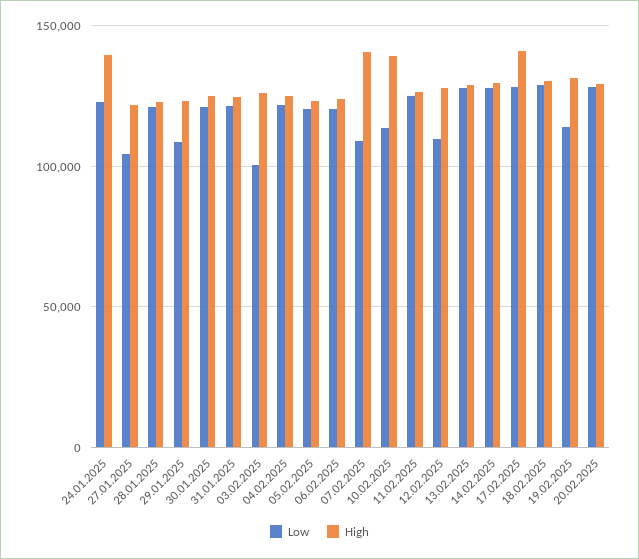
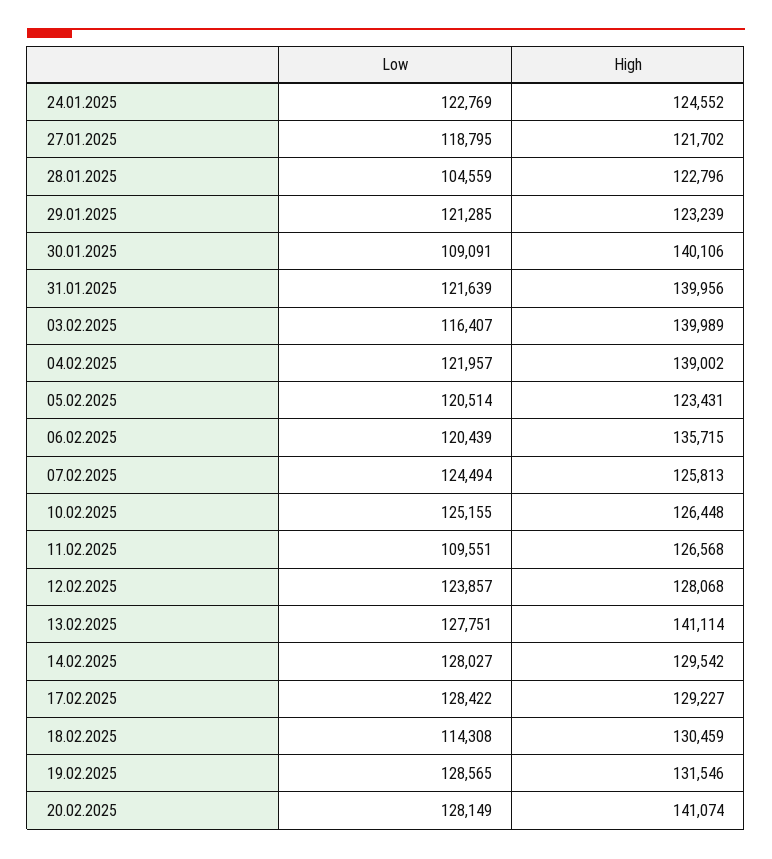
  {
    "Low": {
      "24.01.2025": 122769,
-     "27.01.2025": 105000,
+     "27.01.2025": 118795,
-     "28.01.2025": 120000,
+     "28.01.2025": 104559,
-     "29.01.2025": 110000,
+     "29.01.2025": 121285,
-     "30.01.2025": 120000,
+     "30.01.2025": 109091,
      "31.01.2025": 121639,
-     "03.02.2025": 100000,
+     "03.02.2025": 116407,
      "04.02.2025": 121957,
      "05.02.2025": 120514,
      "06.02.2025": 120439,
-     "07.02.2025": 110000,
+     "07.02.2025": 124494,
-     "10.02.2025": 115000,
+     "10.02.2025": 125155,
-     "11.02.2025": 125000,
+     "11.02.2025": 109551,
-     "12.02.2025": 110000,
+     "12.02.2025": 123857,
      "13.02.2025": 127751,
      "14.02.2025": 128027,
      "17.02.2025": 128422,
-     "18.02.2025": 130000,
+     "18.02.2025": 114308,
-     "19.02.2025": 115000,
+     "19.02.2025": 128565,
      "20.02.2025": 128149
    },
    "High": {
-     "24.01.2025": 140000,
+     "24.01.2025": 124552,
      "27.01.2025": 121702,
      "28.01.2025": 122796,
      "29.01.2025": 123239,
-     "30.01.2025": 125000,
+     "30.01.2025": 140106,
-     "31.01.2025": 125000,
+     "31.01.2025": 139956,
-     "03.02.2025": 125000,
+     "03.02.2025": 139989,
-     "04.02.2025": 125000,
+     "04.02.2025": 139002,
      "05.02.2025": 123431,
-     "06.02.2025": 125000,
+     "06.02.2025": 135715,
-     "07.02.2025": 140000,
+     "07.02.2025": 125813,
-     "10.02.2025": 140000,
+     "10.02.2025": 126448,
      "11.02.2025": 126568,
      "12.02.2025": 128068,
-     "13.02.2025": 130000,
+     "13.02.2025": 141114,
      "14.02.2025": 129542,
-     "17.02.2025": 140000,
+     "17.02.2025": 129227,
      "18.02.2025": 130459,
      "19.02.2025": 131546,
-     "20.02.2025": 130000
+     "20.02.2025": 141074
    }
  }

